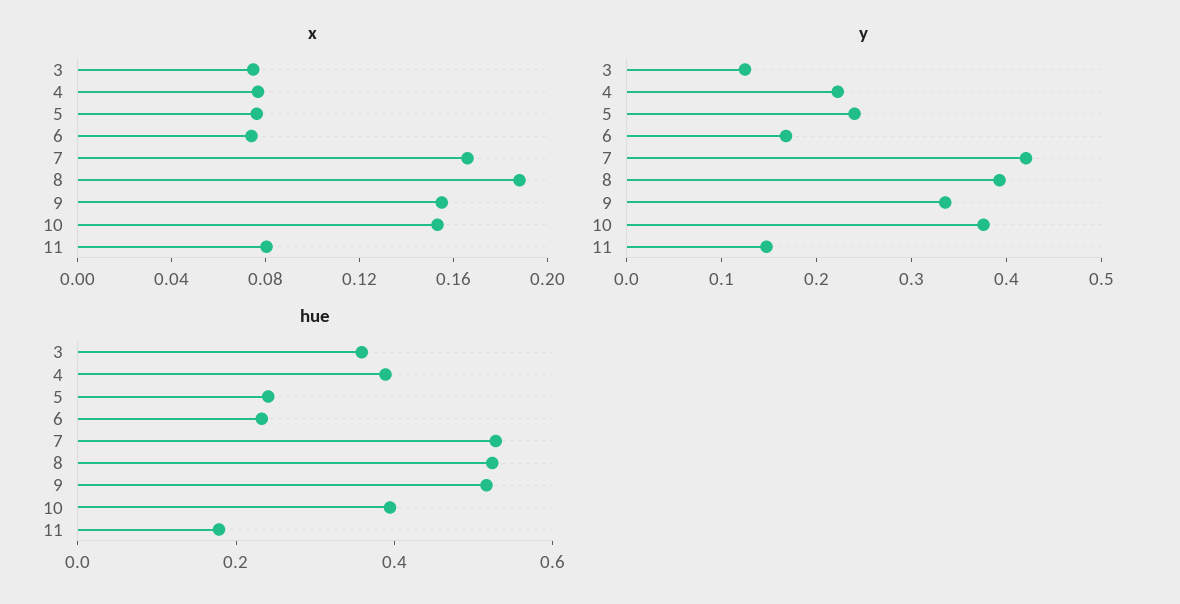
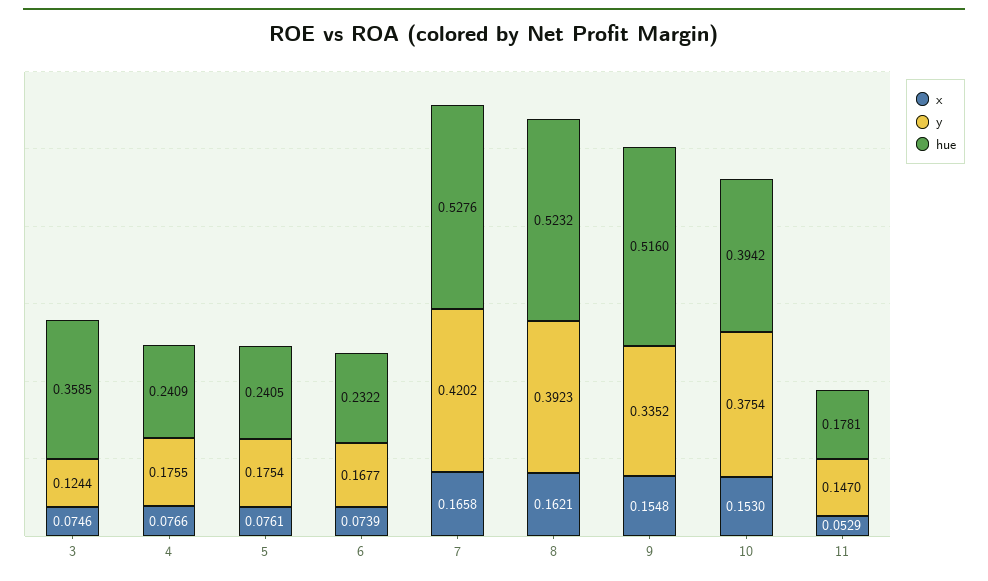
  {
    "x": {
      "3": 0.0746,
      "4": 0.0766,
      "5": 0.0761,
      "6": 0.0739,
      "7": 0.1658,
-     "8": 0.19,
+     "8": 0.1621,
      "9": 0.1548,
      "10": 0.153,
-     "11": 0.08
+     "11": 0.0529
    },
    "y": {
      "3": 0.1244,
-     "4": 0.22,
+     "4": 0.1755,
-     "5": 0.24,
+     "5": 0.1754,
      "6": 0.1677,
      "7": 0.4202,
      "8": 0.3923,
      "9": 0.3352,
      "10": 0.3754,
      "11": 0.147
    },
    "hue": {
      "3": 0.3585,
-     "4": 0.4,
+     "4": 0.2409,
      "5": 0.2405,
      "6": 0.2322,
      "7": 0.5276,
      "8": 0.5232,
      "9": 0.516,
      "10": 0.3942,
      "11": 0.1781
    }
  }

